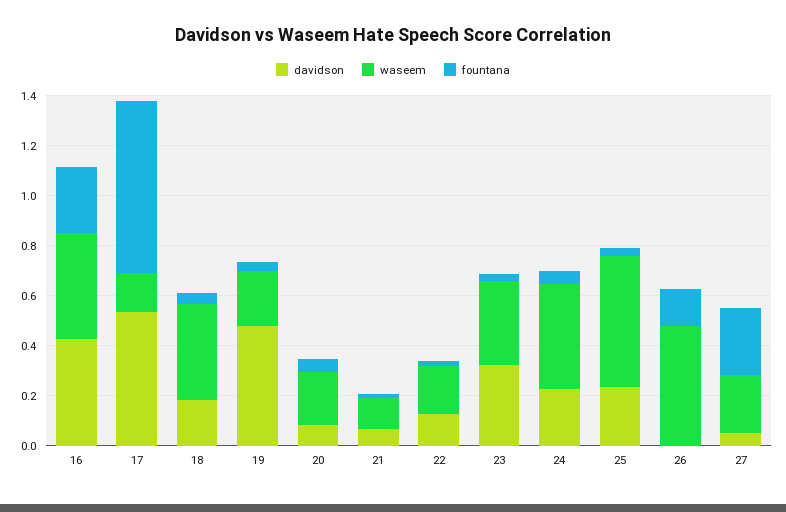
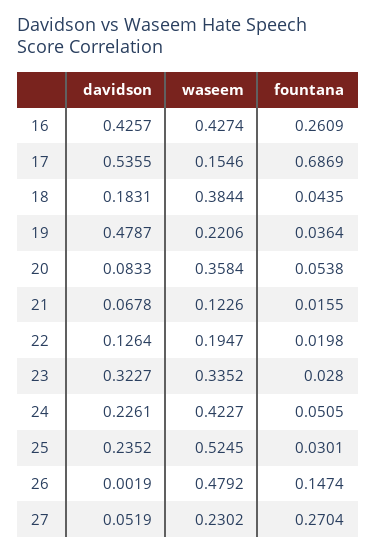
  {
    "davidson": {
      "16": 0.4257,
      "17": 0.5355,
      "18": 0.1831,
      "19": 0.4787,
      "20": 0.0833,
      "21": 0.0678,
      "22": 0.1264,
      "23": 0.3227,
      "24": 0.2261,
      "25": 0.2352,
      "26": 0.0019,
      "27": 0.0519
    },
    "waseem": {
      "16": 0.4274,
      "17": 0.1546,
      "18": 0.3844,
      "19": 0.2206,
-     "20": 0.2,
+     "20": 0.3584,
      "21": 0.1226,
      "22": 0.1947,
      "23": 0.3352,
      "24": 0.4227,
      "25": 0.5245,
      "26": 0.4792,
      "27": 0.2302
    },
    "fountana": {
      "16": 0.2609,
      "17": 0.6869,
      "18": 0.0435,
      "19": 0.0364,
      "20": 0.0538,
      "21": 0.0155,
      "22": 0.0198,
      "23": 0.028,
      "24": 0.0505,
      "25": 0.0301,
      "26": 0.1474,
      "27": 0.2704
    }
  }

